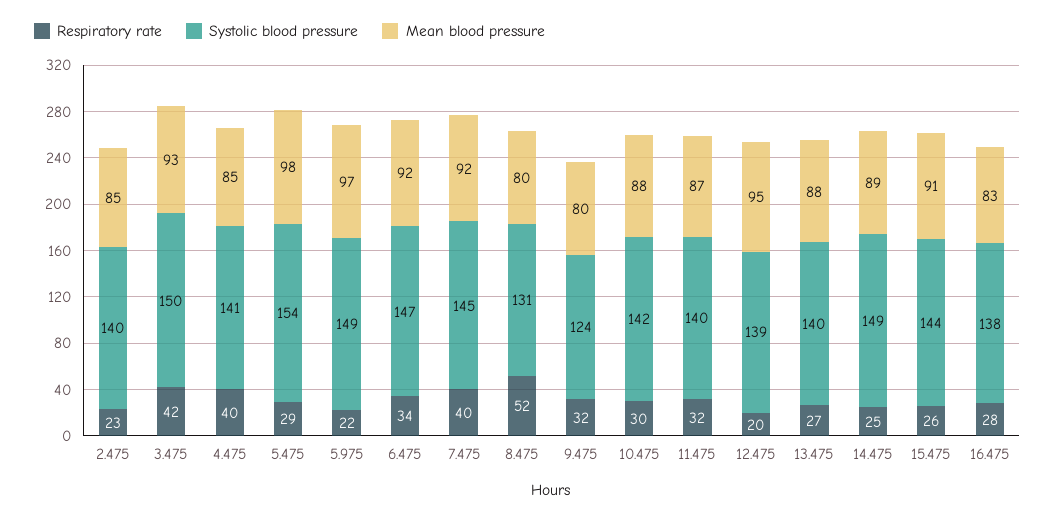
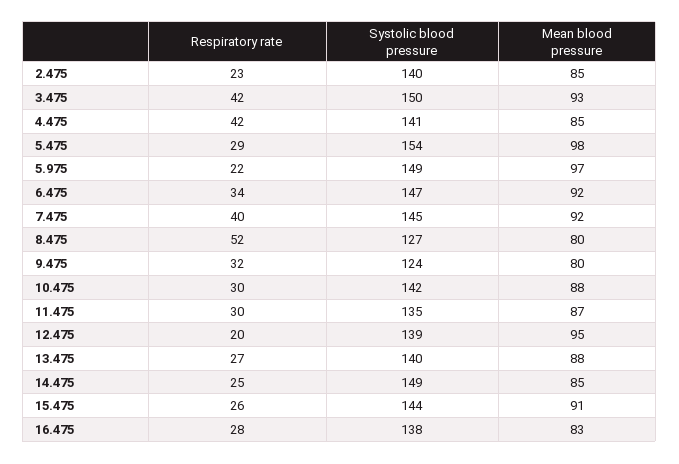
  {
    "Respiratory rate": {
      "2.475": 23,
      "3.475": 42,
-     "4.475": 40,
+     "4.475": 42,
      "5.475": 29,
      "5.975": 22,
      "6.475": 34,
      "7.475": 40,
      "8.475": 52,
      "9.475": 32,
      "10.475": 30,
-     "11.475": 32,
+     "11.475": 30,
      "12.475": 20,
      "13.475": 27,
      "14.475": 25,
      "15.475": 26,
      "16.475": 28
    },
    "Systolic blood pressure": {
      "2.475": 140,
      "3.475": 150,
      "4.475": 141,
      "5.475": 154,
      "5.975": 149,
      "6.475": 147,
      "7.475": 145,
-     "8.475": 131,
+     "8.475": 127,
      "9.475": 124,
      "10.475": 142,
-     "11.475": 140,
+     "11.475": 135,
      "12.475": 139,
      "13.475": 140,
      "14.475": 149,
      "15.475": 144,
      "16.475": 138
    },
    "Mean blood pressure": {
      "2.475": 85,
      "3.475": 93,
      "4.475": 85,
      "5.475": 98,
      "5.975": 97,
      "6.475": 92,
      "7.475": 92,
      "8.475": 80,
      "9.475": 80,
      "10.475": 88,
      "11.475": 87,
      "12.475": 95,
      "13.475": 88,
-     "14.475": 89,
+     "14.475": 85,
      "15.475": 91,
      "16.475": 83
    }
  }

